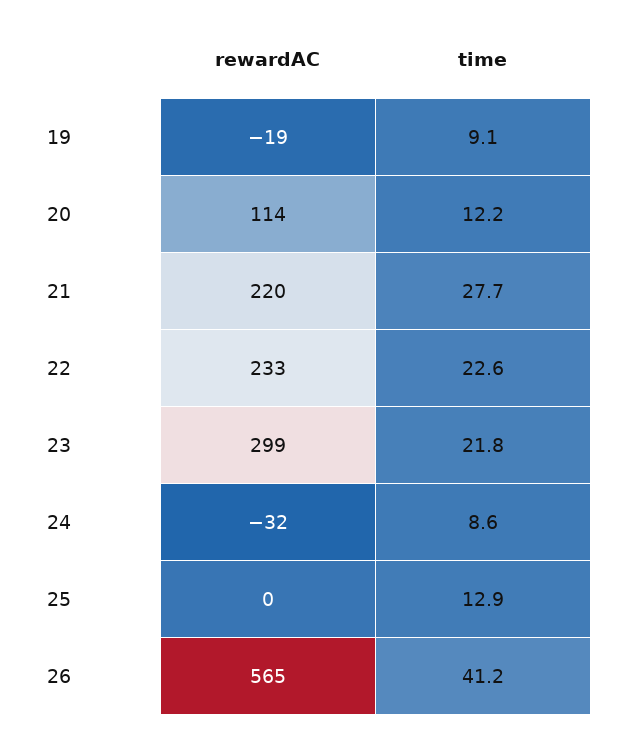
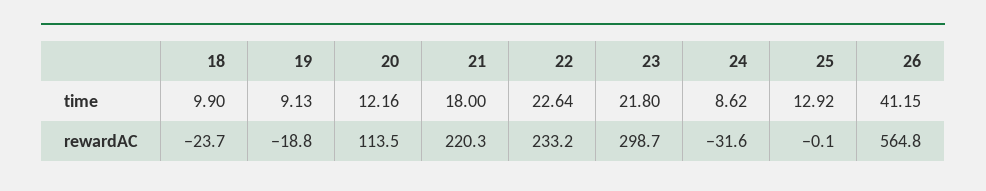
  {
    "rewardAC": {
      "19": -18.8,
      "20": 113.5,
      "21": 220.3,
      "22": 233.2,
      "23": 298.7,
      "24": -31.6,
      "25": -0.1,
-     "26": 564.8
+     "26": 564.8,
+     "18": -23.7
    },
    "time": {
      "19": 9.13,
      "20": 12.16,
-     "21": 27.7,
+     "21": 18,
      "22": 22.64,
      "23": 21.8,
      "24": 8.62,
      "25": 12.92,
-     "26": 41.15
+     "26": 41.15,
+     "18": 9.9
    }
  }

